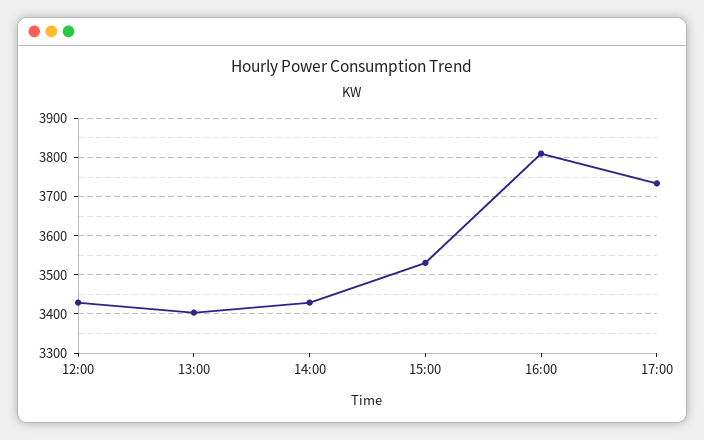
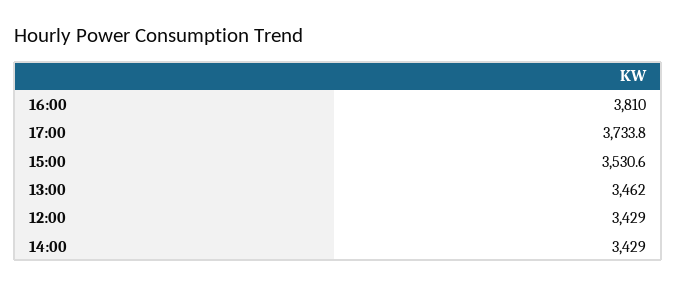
  {
    "12:00": 3429,
-   "13:00": 3400,
+   "13:00": 3462,
    "14:00": 3429,
    "15:00": 3530.6,
    "16:00": 3810,
    "17:00": 3733.8
  }

